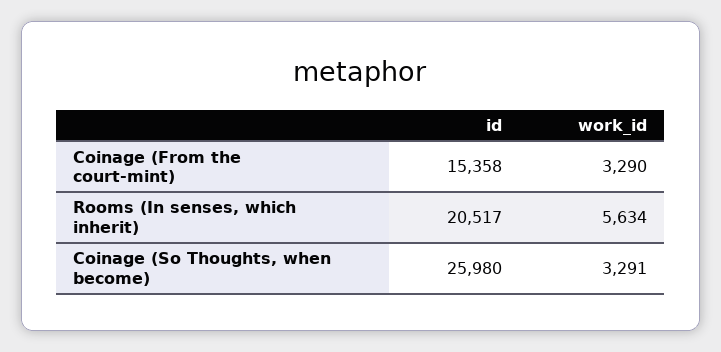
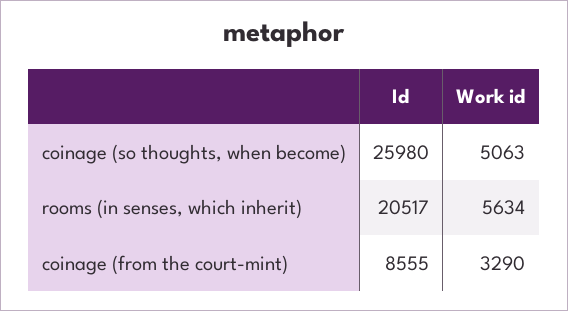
  {
    "id": {
-     "Coinage (From the court-mint)": 15358,
+     "Coinage (From the court-mint)": 8555,
      "Rooms (In senses, which inherit)": 20517,
      "Coinage (So Thoughts, when become)": 25980
    },
    "work_id": {
      "Coinage (From the court-mint)": 3290,
      "Rooms (In senses, which inherit)": 5634,
-     "Coinage (So Thoughts, when become)": 3291
+     "Coinage (So Thoughts, when become)": 5063
    }
  }

